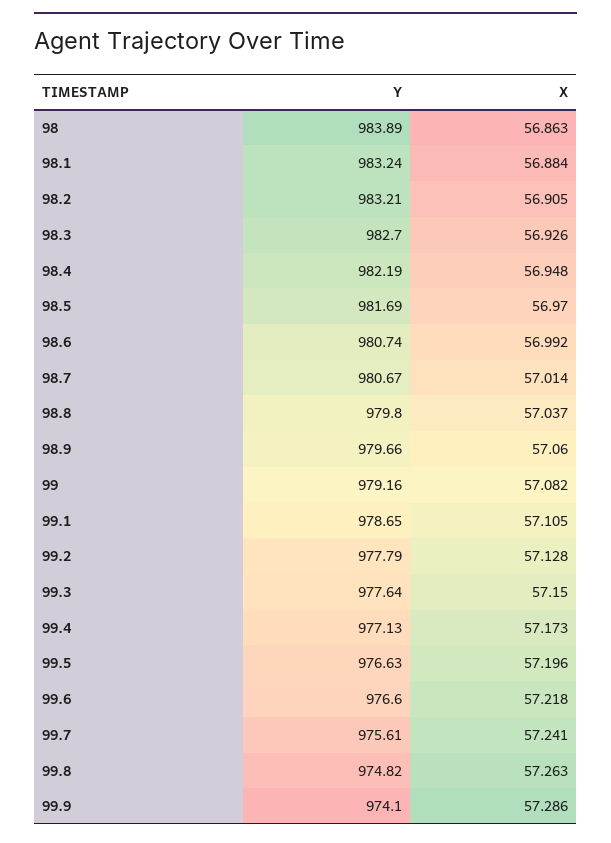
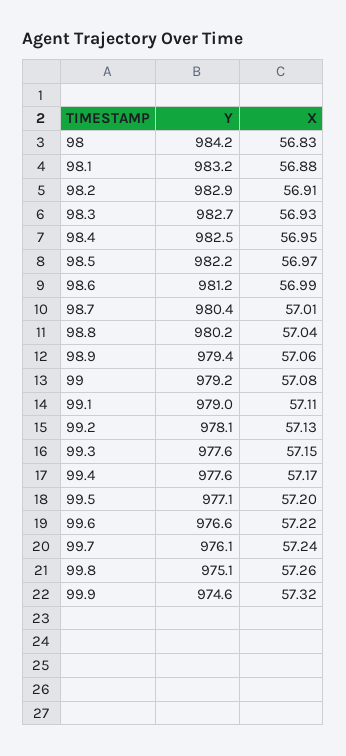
  {
    "Y": {
-     "98": 983.89,
+     "98": 984.2,
      "98.1": 983.24,
-     "98.2": 983.21,
+     "98.2": 982.9,
      "98.3": 982.7,
-     "98.4": 982.19,
+     "98.4": 982.5,
-     "98.5": 981.69,
+     "98.5": 982.2,
-     "98.6": 980.74,
+     "98.6": 981.2,
-     "98.7": 980.67,
+     "98.7": 980.4,
-     "98.8": 979.8,
+     "98.8": 980.2,
-     "98.9": 979.66,
+     "98.9": 979.4,
      "99": 979.16,
-     "99.1": 978.65,
+     "99.1": 979,
-     "99.2": 977.79,
+     "99.2": 978.1,
      "99.3": 977.64,
-     "99.4": 977.13,
+     "99.4": 977.6,
-     "99.5": 976.63,
+     "99.5": 977.1,
      "99.6": 976.6,
-     "99.7": 975.61,
+     "99.7": 976.1,
-     "99.8": 974.82,
+     "99.8": 975.1,
-     "99.9": 974.1
+     "99.9": 974.6
    },
    "X": {
-     "98": 56.863,
+     "98": 56.83,
      "98.1": 56.884,
      "98.2": 56.905,
      "98.3": 56.926,
      "98.4": 56.948,
      "98.5": 56.97,
      "98.6": 56.992,
      "98.7": 57.014,
      "98.8": 57.037,
      "98.9": 57.06,
      "99": 57.082,
      "99.1": 57.105,
      "99.2": 57.128,
      "99.3": 57.15,
      "99.4": 57.173,
      "99.5": 57.196,
      "99.6": 57.218,
      "99.7": 57.241,
      "99.8": 57.263,
-     "99.9": 57.286
+     "99.9": 57.32
    }
  }

